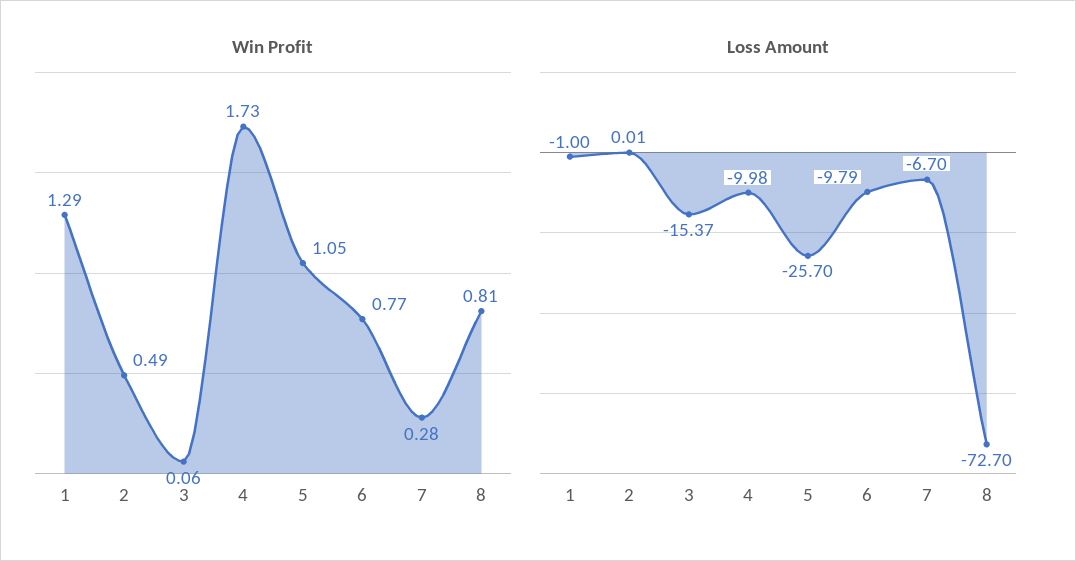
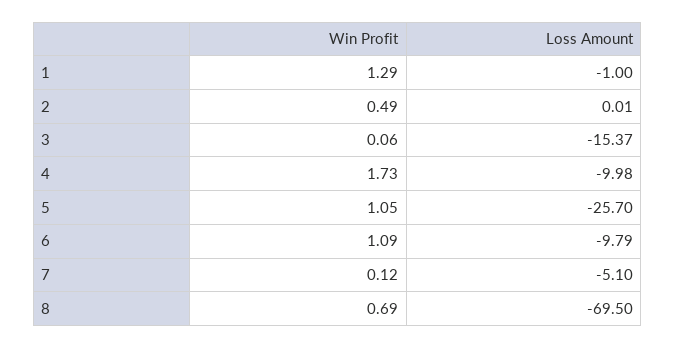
  {
    "Win Profit": {
      "1": 1.29,
      "2": 0.49,
      "3": 0.06,
      "4": 1.73,
      "5": 1.05,
-     "6": 0.77,
+     "6": 1.09,
-     "7": 0.28,
+     "7": 0.12,
-     "8": 0.81
+     "8": 0.69
    },
    "Loss Amount": {
      "1": -1,
      "2": 0.01,
      "3": -15.37,
      "4": -9.98,
      "5": -25.7,
      "6": -9.79,
-     "7": -6.7,
+     "7": -5.1,
-     "8": -72.7
+     "8": -69.5
    }
  }

